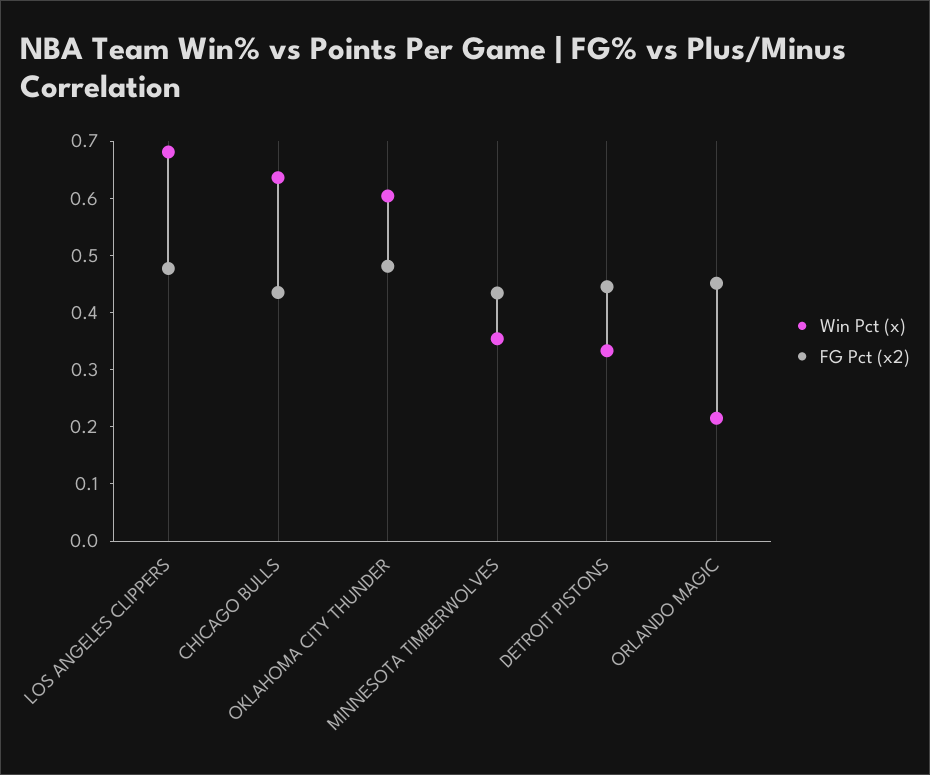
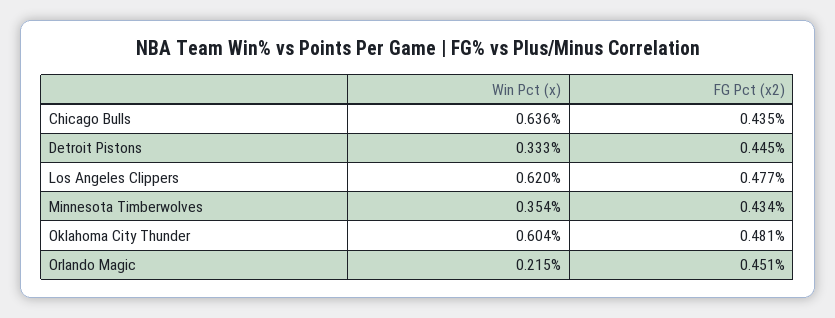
  {
    "Win Pct (x)": {
-     "LOS ANGELES CLIPPERS": 0.68,
+     "LOS ANGELES CLIPPERS": 0.62,
      "CHICAGO BULLS": 0.636,
      "OKLAHOMA CITY THUNDER": 0.604,
      "MINNESOTA TIMBERWOLVES": 0.354,
      "DETROIT PISTONS": 0.333,
      "ORLANDO MAGIC": 0.215
    },
    "FG Pct (x2)": {
      "LOS ANGELES CLIPPERS": 0.477,
      "CHICAGO BULLS": 0.435,
      "OKLAHOMA CITY THUNDER": 0.481,
      "MINNESOTA TIMBERWOLVES": 0.434,
      "DETROIT PISTONS": 0.445,
      "ORLANDO MAGIC": 0.451
    }
  }

